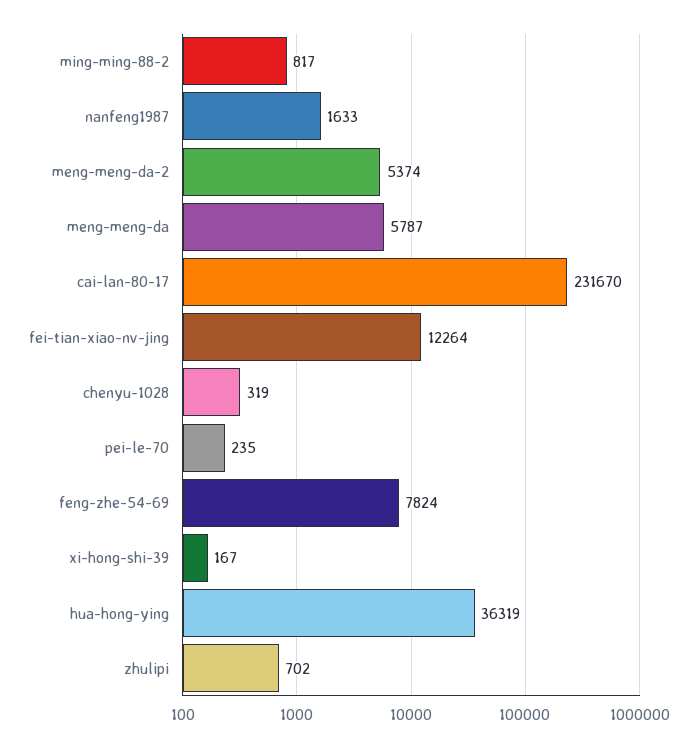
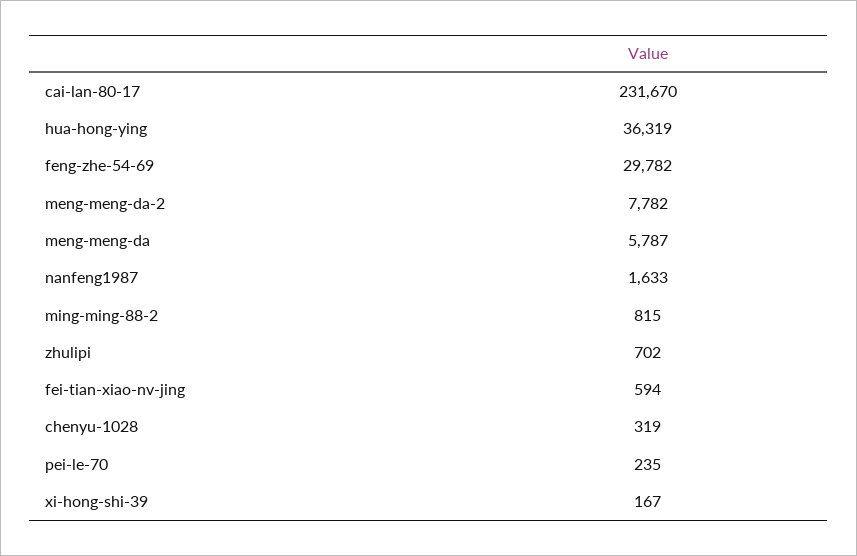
  {
-   "ming-ming-88-2": 817,
+   "ming-ming-88-2": 815,
    "nanfeng1987": 1633,
-   "meng-meng-da-2": 5374,
+   "meng-meng-da-2": 7782,
    "meng-meng-da": 5787,
    "cai-lan-80-17": 231670,
-   "fei-tian-xiao-nv-jing": 12264,
+   "fei-tian-xiao-nv-jing": 594,
    "chenyu-1028": 319,
    "pei-le-70": 235,
-   "feng-zhe-54-69": 7824,
+   "feng-zhe-54-69": 29782,
    "xi-hong-shi-39": 167,
    "hua-hong-ying": 36319,
    "zhulipi": 702
  }

